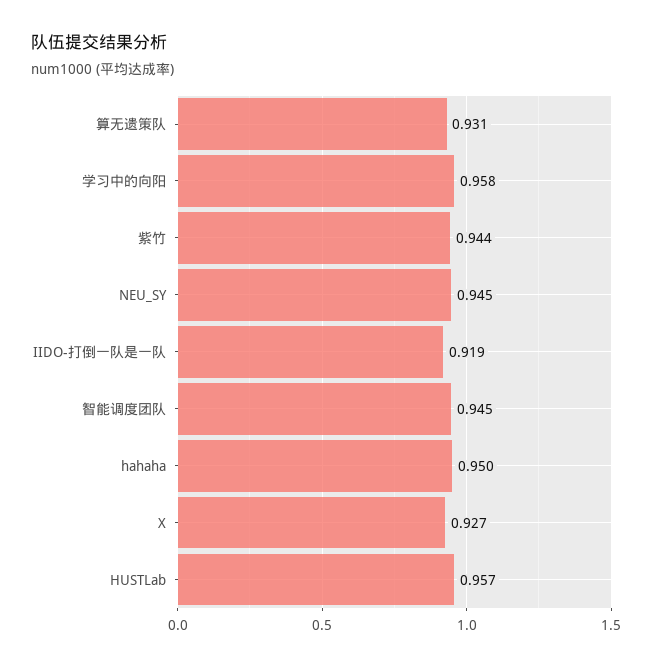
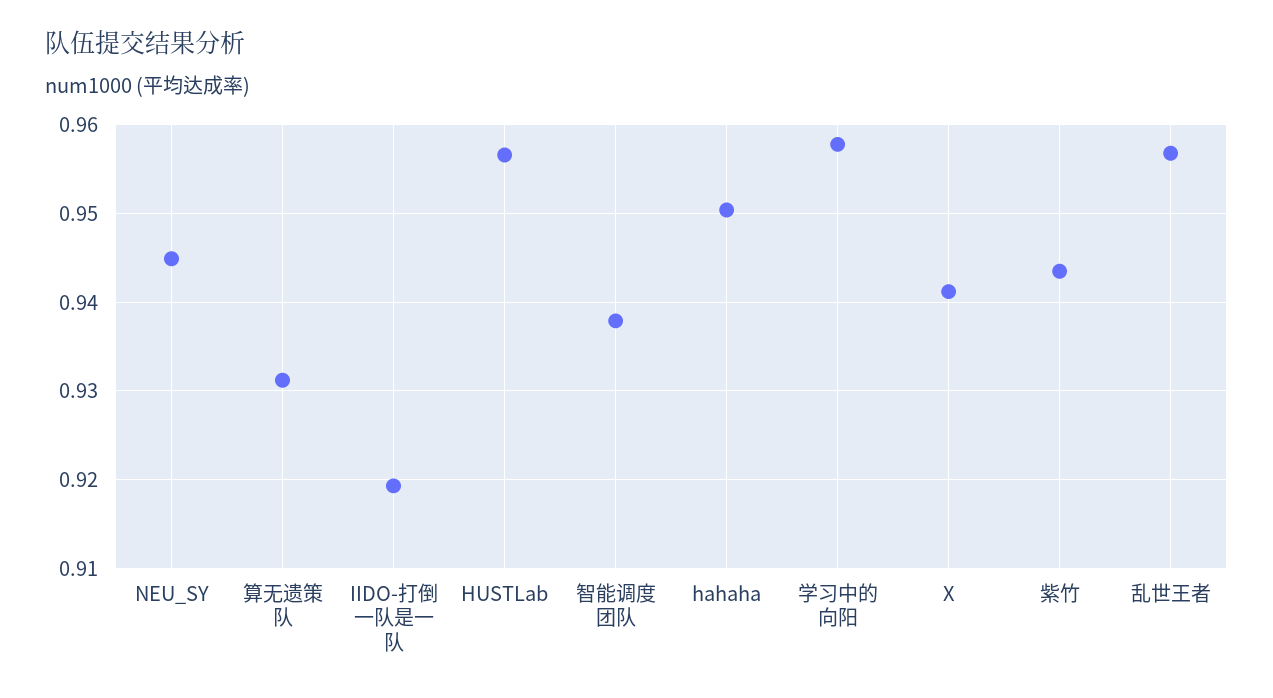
  {
    "算无遗策队": 0.931,
    "学习中的向阳": 0.958,
    "紫竹": 0.944,
    "NEU_SY": 0.945,
    "IIDO-打倒一队是一队": 0.919,
-   "智能调度团队": 0.945,
+   "智能调度团队": 0.938,
    "hahaha": 0.95,
-   "X": 0.927,
+   "X": 0.941,
-   "HUSTLab": 0.957
+   "HUSTLab": 0.957,
+   "乱世王者": 0.957
  }

